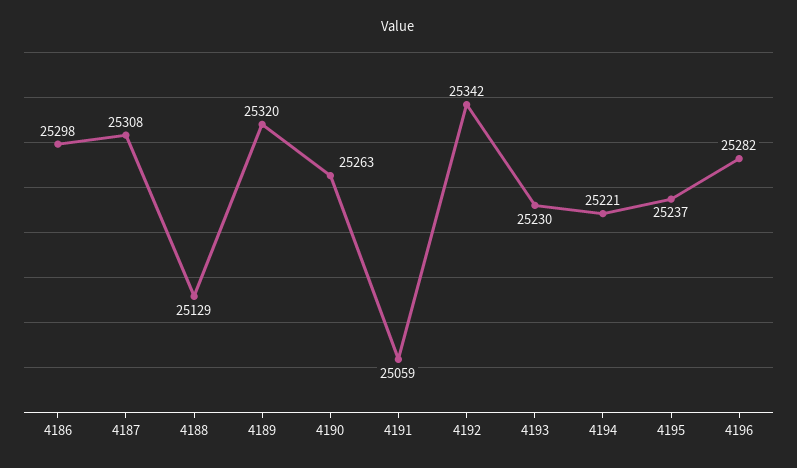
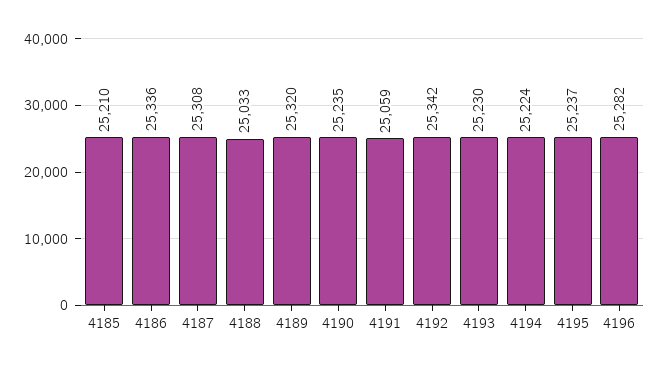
  {
-   "4186": 25298,
+   "4186": 25336,
    "4187": 25308,
-   "4188": 25129,
+   "4188": 25033,
    "4189": 25320,
-   "4190": 25263,
+   "4190": 25235,
    "4191": 25059,
    "4192": 25342,
    "4193": 25230,
-   "4194": 25221,
+   "4194": 25224,
    "4195": 25237,
-   "4196": 25282
+   "4196": 25282,
+   "4185": 25210
  }

